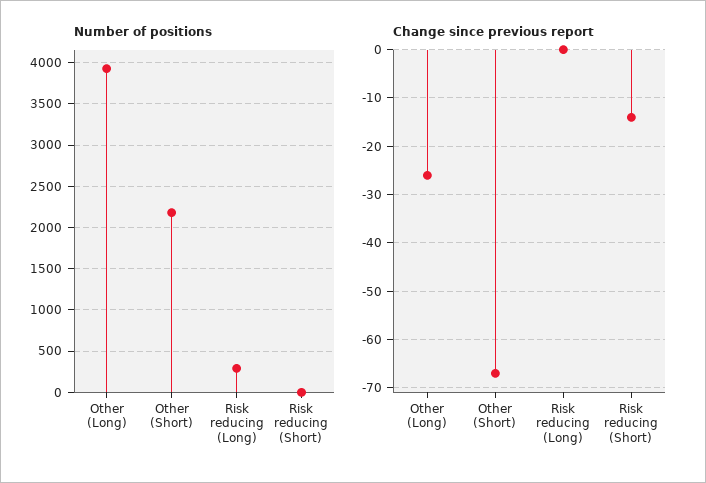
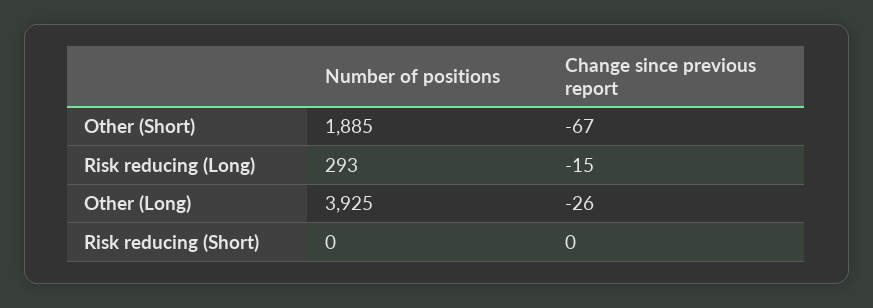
  {
    "Number of positions": {
      "Other (Long)": 3925,
-     "Other (Short)": 2200,
+     "Other (Short)": 1885,
      "Risk reducing (Long)": 293,
      "Risk reducing (Short)": 0
    },
    "Change since previous report": {
      "Other (Long)": -26,
      "Other (Short)": -67,
-     "Risk reducing (Long)": 0,
+     "Risk reducing (Long)": -15,
-     "Risk reducing (Short)": -15
+     "Risk reducing (Short)": 0
    }
  }

